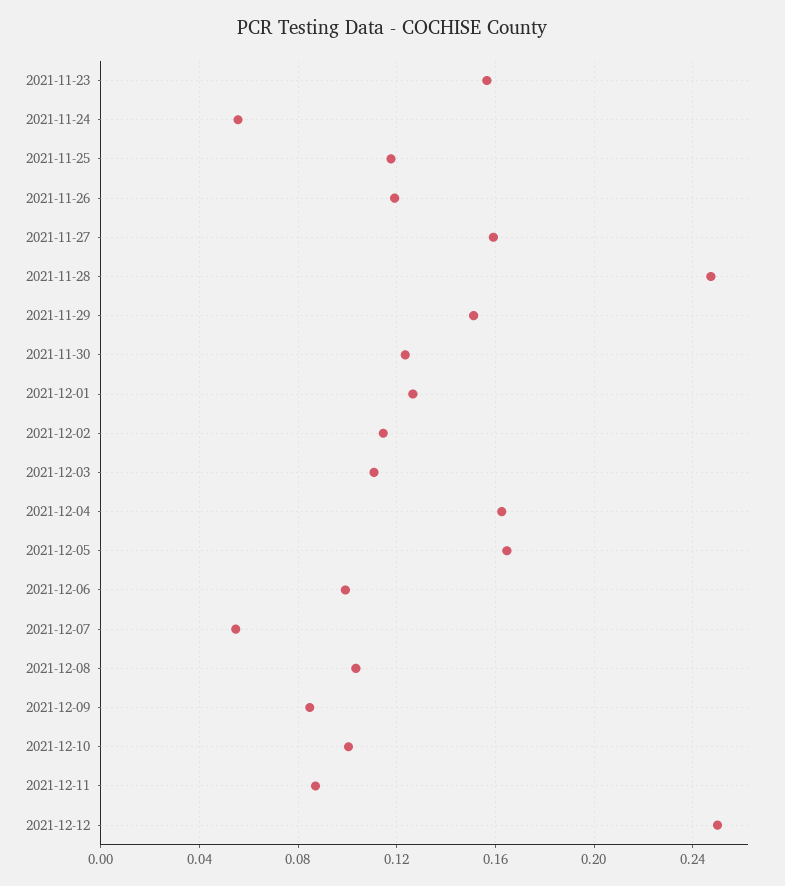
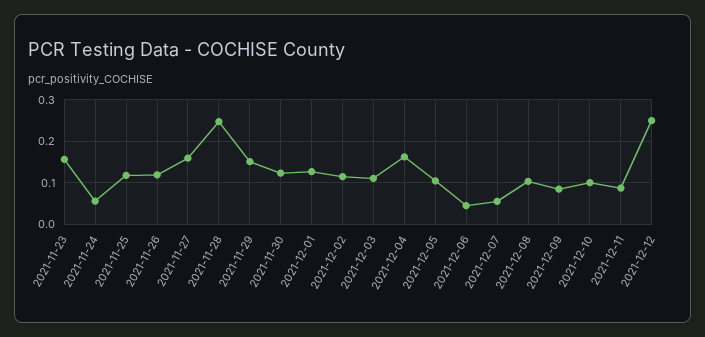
  {
    "2021-11-23": 0.155,
    "2021-11-24": 0.055,
    "2021-11-25": 0.12,
    "2021-11-26": 0.12,
    "2021-11-27": 0.16,
    "2021-11-28": 0.245,
    "2021-11-29": 0.15,
    "2021-11-30": 0.125,
    "2021-12-01": 0.125,
    "2021-12-02": 0.115,
    "2021-12-03": 0.11,
    "2021-12-04": 0.165,
-   "2021-12-05": 0.165,
+   "2021-12-05": 0.1,
-   "2021-12-06": 0.1,
+   "2021-12-06": 0.04,
    "2021-12-07": 0.055,
    "2021-12-08": 0.105,
    "2021-12-09": 0.085,
    "2021-12-10": 0.1,
    "2021-12-11": 0.085,
    "2021-12-12": 0.25
  }

